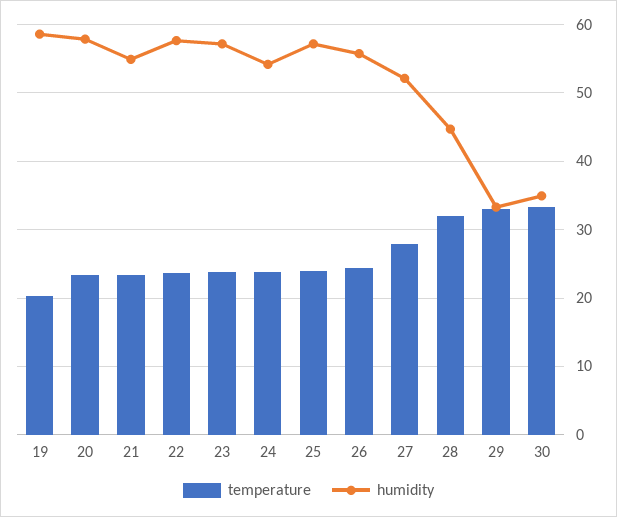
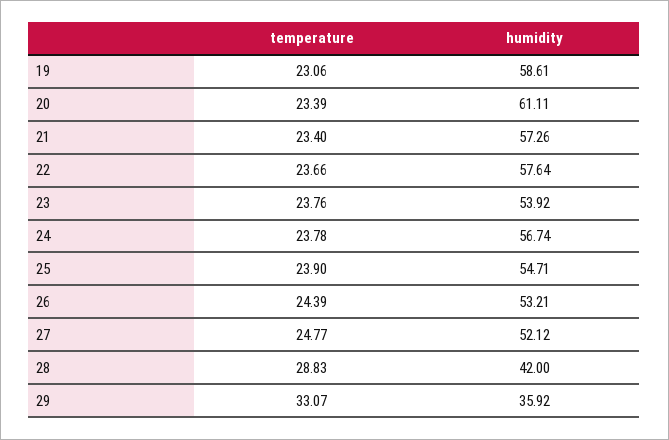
  {
    "temperature": {
-     "19": 20,
+     "19": 23.06,
      "20": 23.39,
      "21": 23.4,
      "22": 23.66,
      "23": 23.76,
      "24": 23.78,
      "25": 23.9,
      "26": 24.39,
-     "27": 28,
+     "27": 24.77,
-     "28": 32,
+     "28": 28.83,
-     "29": 33.07,
+     "29": 33.07
-     "30": 33
    },
    "humidity": {
      "19": 58.61,
-     "20": 58,
+     "20": 61.11,
-     "21": 55,
+     "21": 57.26,
      "22": 57.64,
-     "23": 57,
+     "23": 53.92,
-     "24": 54,
+     "24": 56.74,
-     "25": 57,
+     "25": 54.71,
-     "26": 56,
+     "26": 53.21,
      "27": 52.12,
-     "28": 45,
+     "28": 42,
-     "29": 33,
+     "29": 35.92
-     "30": 35
    }
  }

